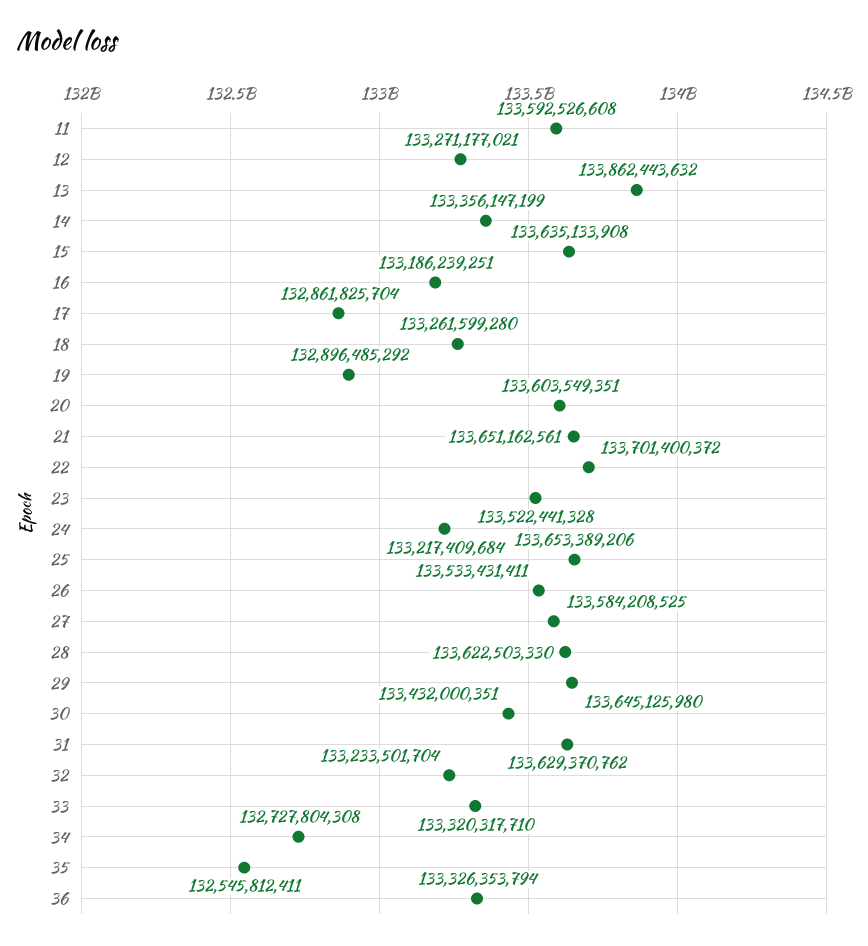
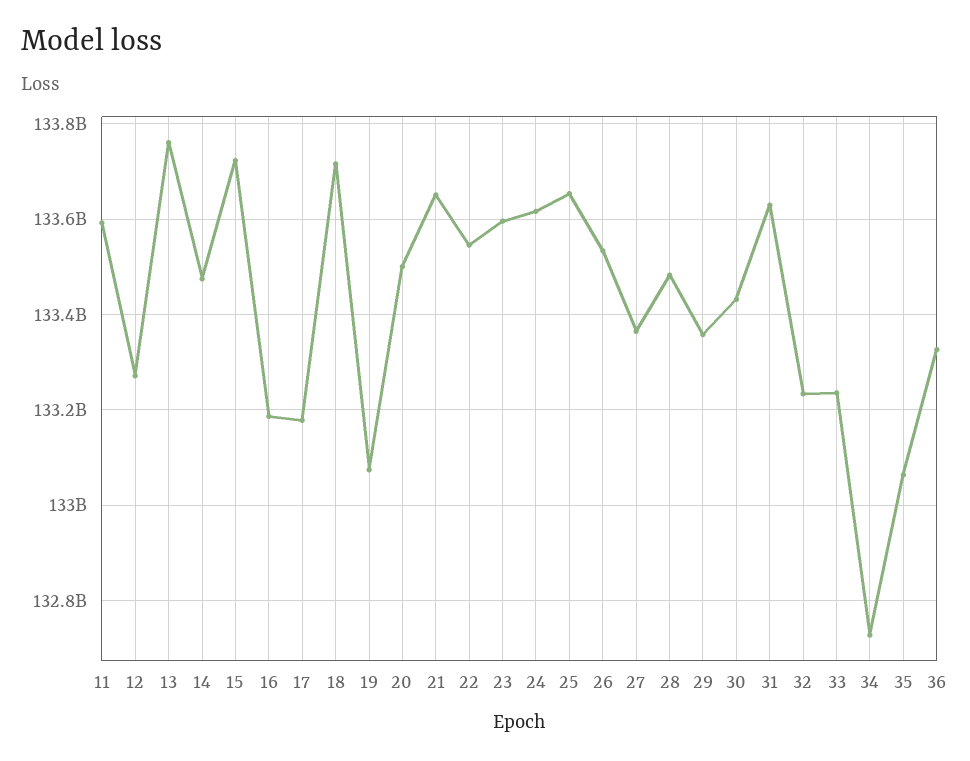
  {
    "11": 133592526608,
    "12": 133271177021,
-   "13": 133862443632,
+   "13": 133760000000,
-   "14": 133356147199,
+   "14": 133480000000,
-   "15": 133635133908,
+   "15": 133720000000,
    "16": 133186239251,
-   "17": 132861825704,
+   "17": 133180000000,
-   "18": 133261599280,
+   "18": 133720000000,
-   "19": 132896485292,
+   "19": 133080000000,
-   "20": 133603549351,
+   "20": 133500000000,
    "21": 133651162561,
-   "22": 133701400372,
+   "22": 133540000000,
-   "23": 133522441328,
+   "23": 133600000000,
-   "24": 133217409684,
+   "24": 133620000000,
    "25": 133653389206,
    "26": 133533431411,
-   "27": 133584208525,
+   "27": 133360000000,
-   "28": 133622503330,
+   "28": 133480000000,
-   "29": 133645125980,
+   "29": 133360000000,
    "30": 133432000351,
    "31": 133629370762,
    "32": 133233501704,
-   "33": 133320317710,
+   "33": 133240000000,
    "34": 132727804308,
-   "35": 132545812411,
+   "35": 133060000000,
    "36": 133326353794
  }

